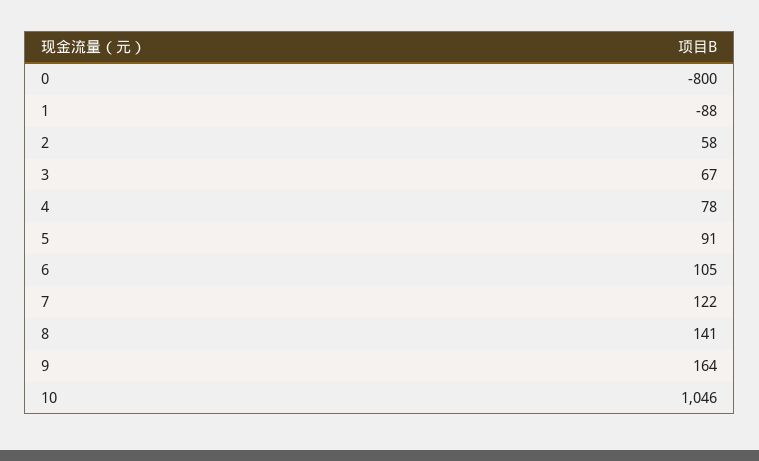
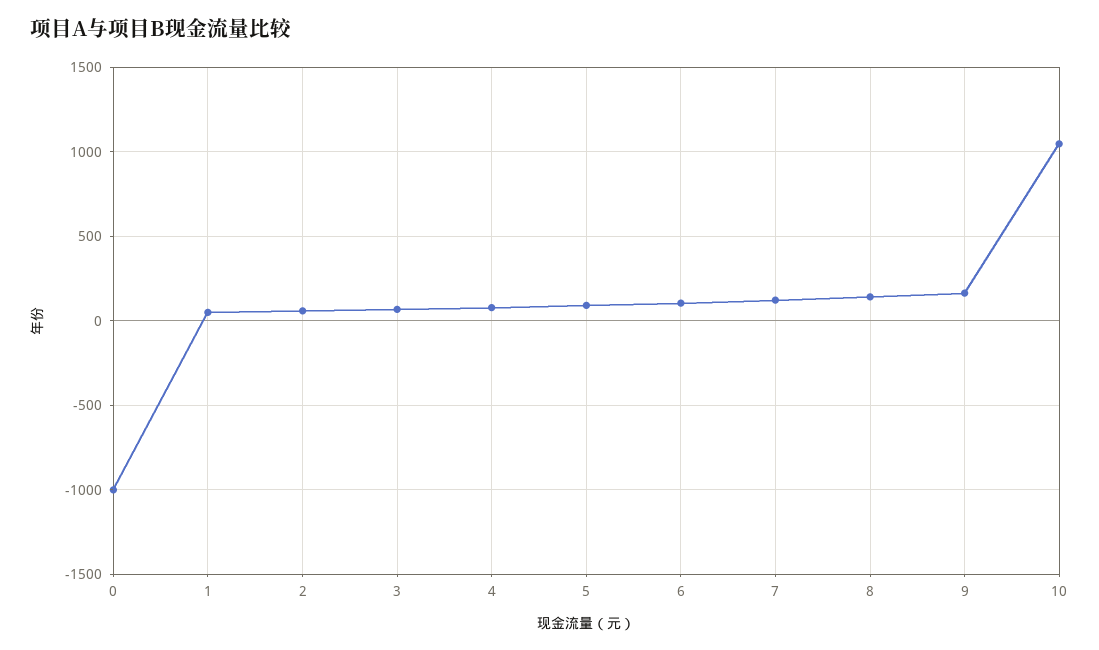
  {
-   "0": -800,
+   "0": -1000,
-   "1": -88,
+   "1": 50,
    "2": 58,
    "3": 67,
    "4": 78,
    "5": 91,
    "6": 105,
    "7": 122,
    "8": 141,
    "9": 164,
    "10": 1046
  }

